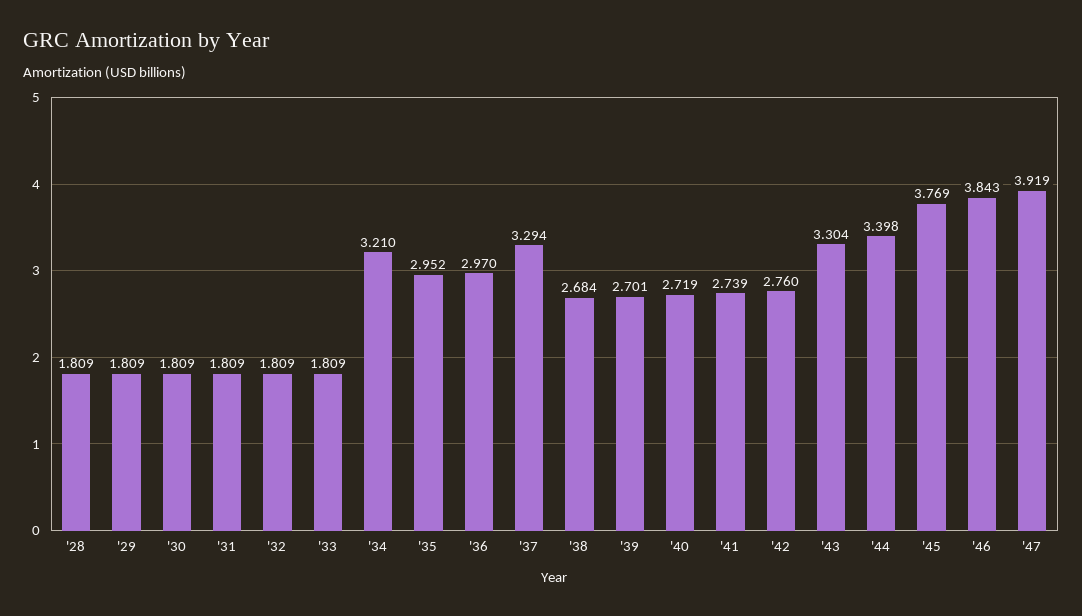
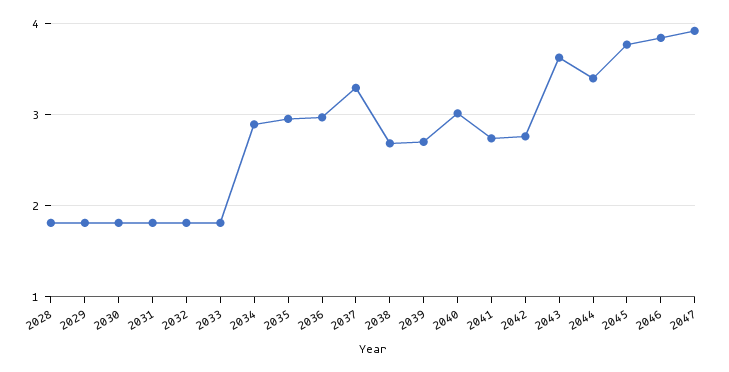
  {
    "'28": 1.809,
    "'29": 1.809,
    "'30": 1.809,
    "'31": 1.809,
    "'32": 1.809,
    "'33": 1.809,
-   "'34": 3.21,
+   "'34": 2.9,
    "'35": 2.952,
    "'36": 2.97,
    "'37": 3.294,
    "'38": 2.684,
    "'39": 2.701,
-   "'40": 2.719,
+   "'40": 3,
    "'41": 2.739,
    "'42": 2.76,
-   "'43": 3.304,
+   "'43": 3.6,
    "'44": 3.398,
    "'45": 3.769,
    "'46": 3.843,
    "'47": 3.919
  }

